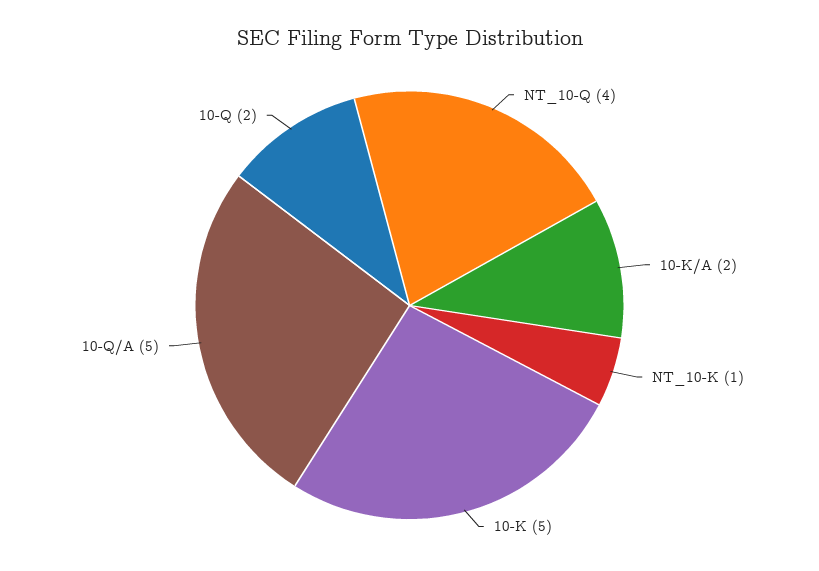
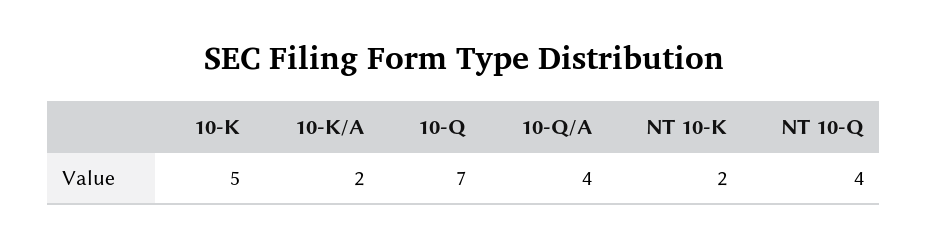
  {
    "NT_10-Q": 4,
    "10-K/A": 2,
-   "NT_10-K": 1,
+   "NT_10-K": 2,
    "10-K": 5,
-   "10-Q/A": 5,
+   "10-Q/A": 4,
-   "10-Q": 2
+   "10-Q": 7
  }

